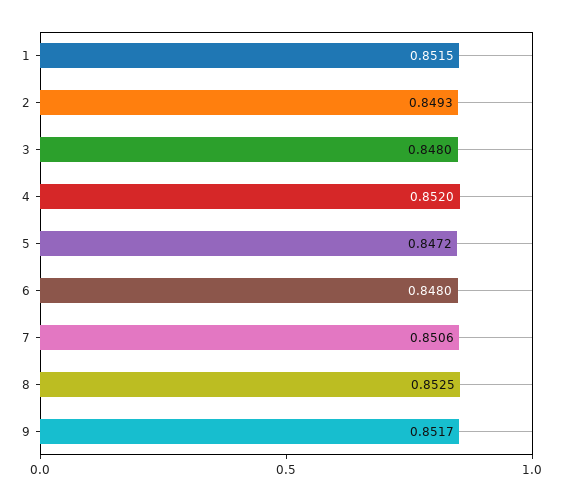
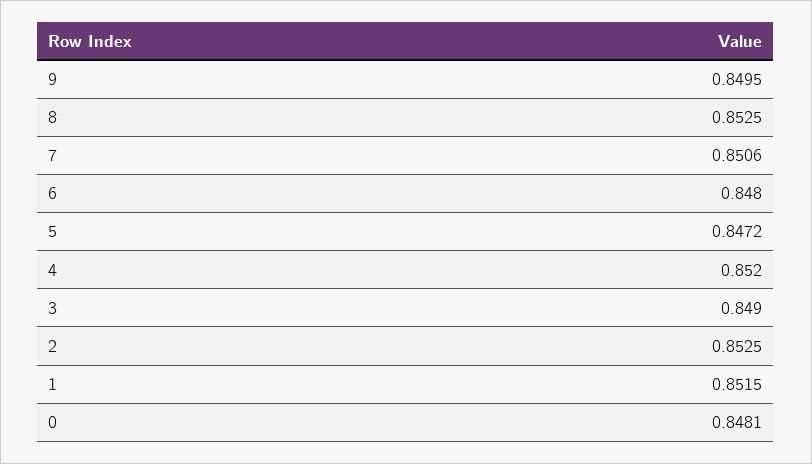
  {
    "1": 0.8515,
-   "2": 0.8493,
+   "2": 0.8525,
-   "3": 0.848,
+   "3": 0.849,
    "4": 0.852,
    "5": 0.8472,
    "6": 0.848,
    "7": 0.8506,
    "8": 0.8525,
-   "9": 0.8517
+   "9": 0.8495,
+   "0": 0.8481
  }

